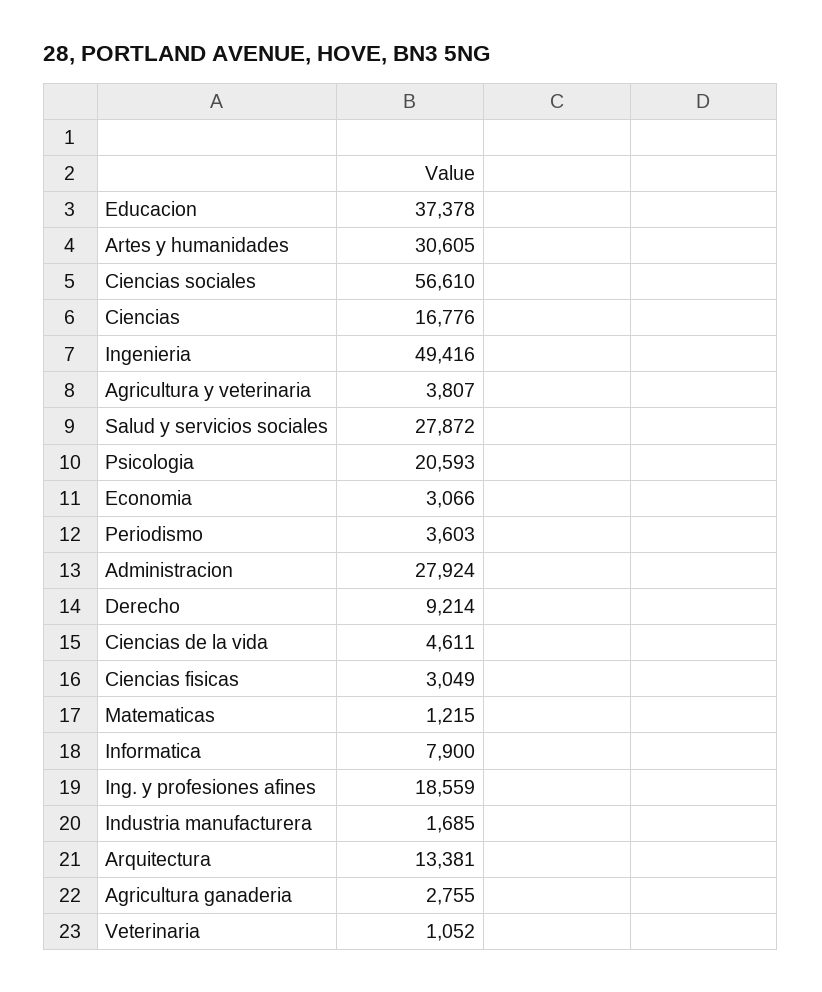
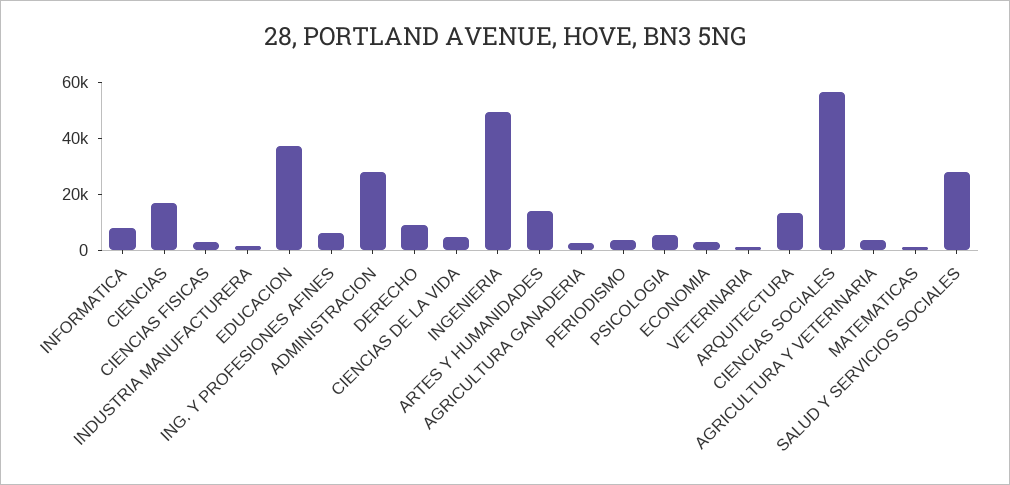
  {
    "Educacion": 37378,
-   "Artes y humanidades": 30605,
+   "Artes y humanidades": 15000,
    "Ciencias sociales": 56610,
    "Ciencias": 16776,
    "Ingenieria": 49416,
    "Agricultura y veterinaria": 3807,
    "Salud y servicios sociales": 27872,
-   "Psicologia": 20593,
+   "Psicologia": 5000,
    "Economia": 3066,
    "Periodismo": 3603,
    "Administracion": 27924,
    "Derecho": 9214,
    "Ciencias de la vida": 4611,
    "Ciencias fisicas": 3049,
    "Matematicas": 1215,
    "Informatica": 7900,
-   "Ing. y profesiones afines": 18559,
+   "Ing. y profesiones afines": 5000,
    "Industria manufacturera": 1685,
    "Arquitectura": 13381,
    "Agricultura ganaderia": 2755,
    "Veterinaria": 1052
  }

